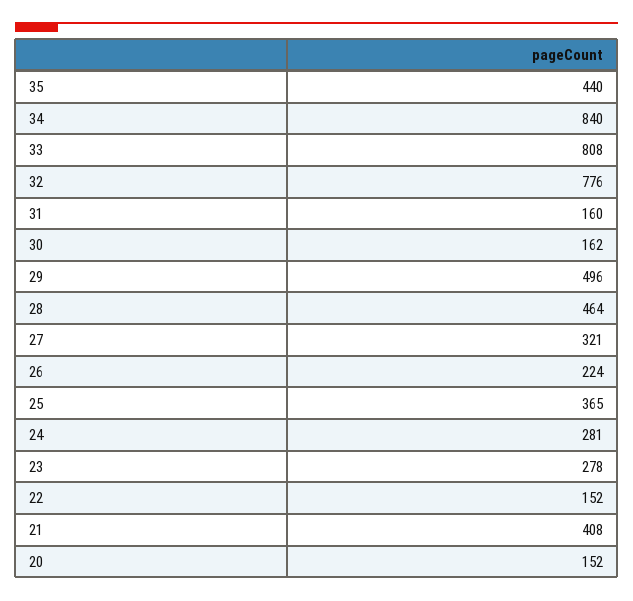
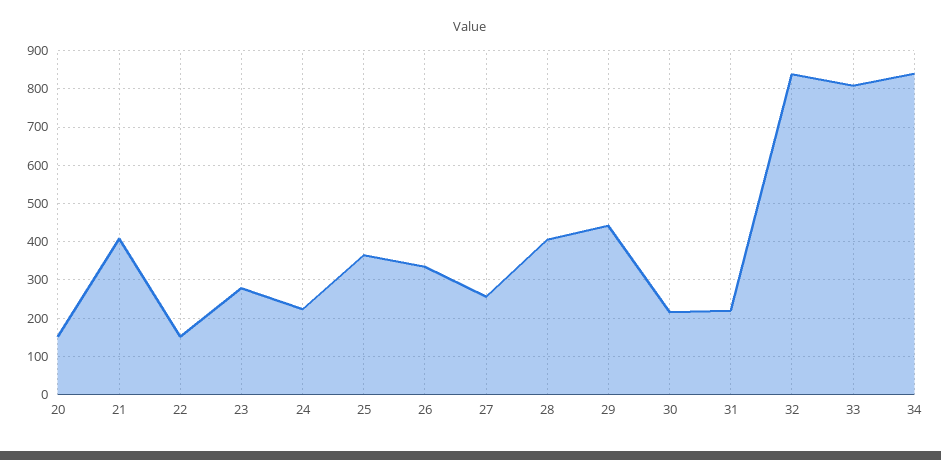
  {
-   "35": 440,
    "34": 840,
    "33": 808,
-   "32": 776,
+   "32": 840,
-   "31": 160,
+   "31": 220,
-   "30": 162,
+   "30": 220,
-   "29": 496,
+   "29": 440,
-   "28": 464,
+   "28": 400,
-   "27": 321,
+   "27": 260,
-   "26": 224,
+   "26": 340,
    "25": 365,
-   "24": 281,
+   "24": 220,
    "23": 278,
    "22": 152,
    "21": 408,
    "20": 152
  }

